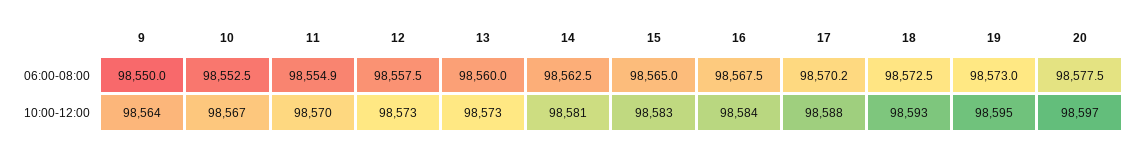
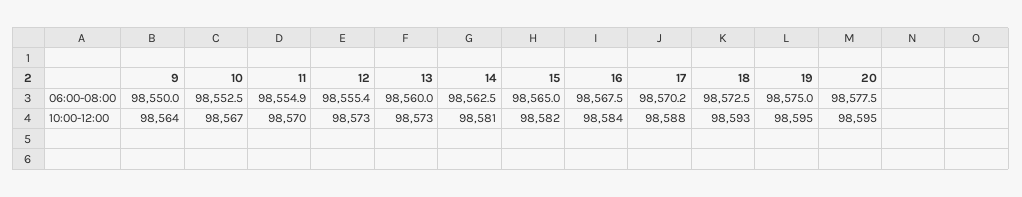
  {
    "9": {
      "06:00-08:00": 98550,
      "10:00-12:00": 98564
    },
    "10": {
      "06:00-08:00": 98552.5,
      "10:00-12:00": 98567
    },
    "11": {
      "06:00-08:00": 98554.9,
      "10:00-12:00": 98570
    },
    "12": {
-     "06:00-08:00": 98557.5,
+     "06:00-08:00": 98555.4,
      "10:00-12:00": 98573
    },
    "13": {
      "06:00-08:00": 98560,
      "10:00-12:00": 98573
    },
    "14": {
      "06:00-08:00": 98562.5,
      "10:00-12:00": 98581
    },
    "15": {
      "06:00-08:00": 98565,
-     "10:00-12:00": 98583
+     "10:00-12:00": 98582
    },
    "16": {
      "06:00-08:00": 98567.5,
      "10:00-12:00": 98584
    },
    "17": {
      "06:00-08:00": 98570.2,
      "10:00-12:00": 98588
    },
    "18": {
      "06:00-08:00": 98572.5,
      "10:00-12:00": 98593
    },
    "19": {
-     "06:00-08:00": 98573,
+     "06:00-08:00": 98575,
      "10:00-12:00": 98595
    },
    "20": {
      "06:00-08:00": 98577.5,
-     "10:00-12:00": 98597
+     "10:00-12:00": 98595
    }
  }

